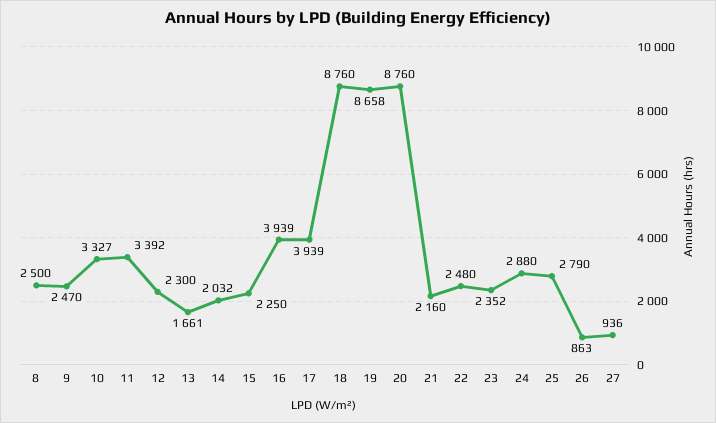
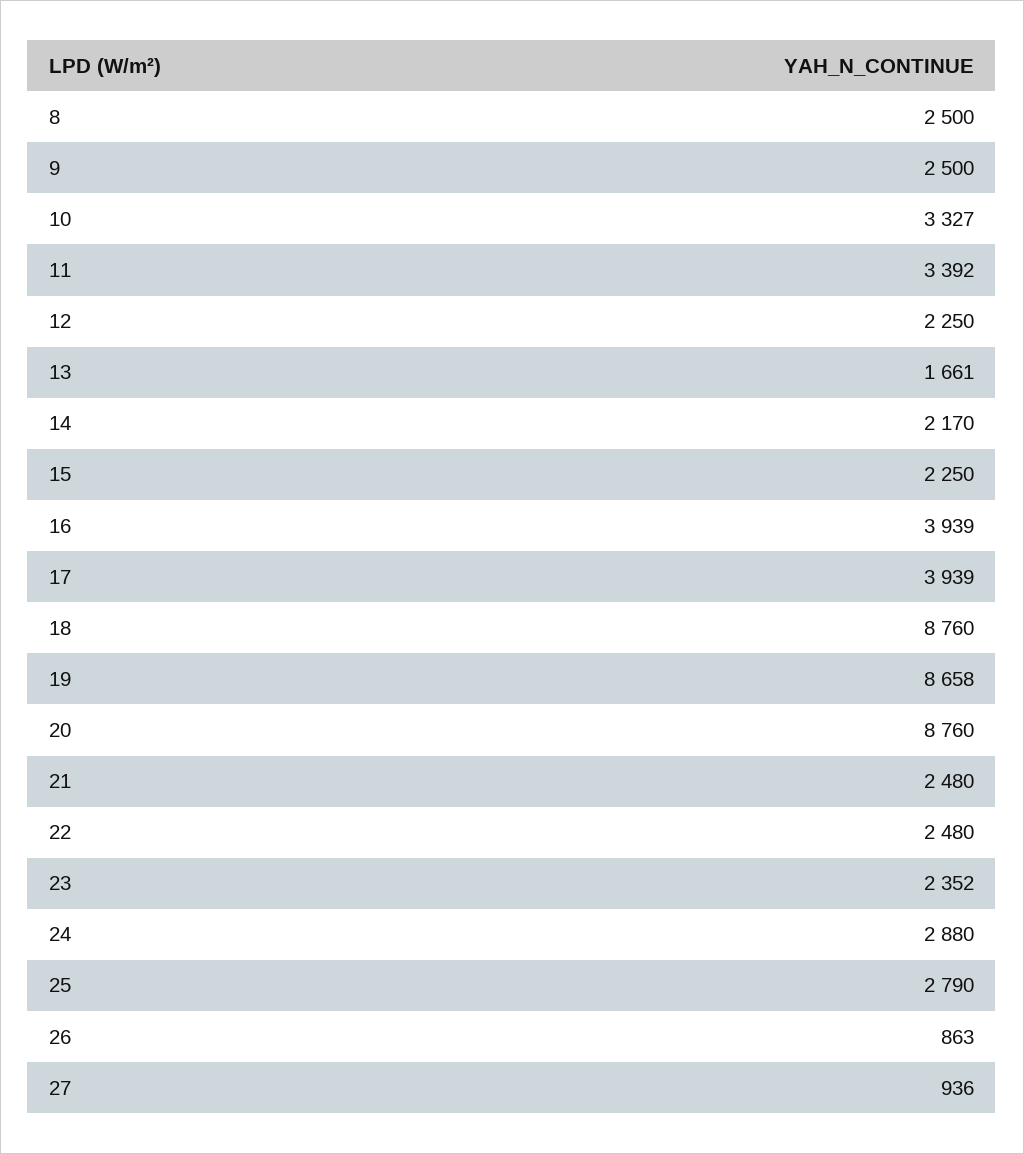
  {
    "8": 2500,
-   "9": 2470,
+   "9": 2500,
    "10": 3327,
    "11": 3392,
-   "12": 2300,
+   "12": 2250,
    "13": 1661,
-   "14": 2032,
+   "14": 2170,
    "15": 2250,
    "16": 3939,
    "17": 3939,
    "18": 8760,
    "19": 8658,
    "20": 8760,
-   "21": 2160,
+   "21": 2480,
    "22": 2480,
    "23": 2352,
    "24": 2880,
    "25": 2790,
    "26": 863,
    "27": 936
  }

